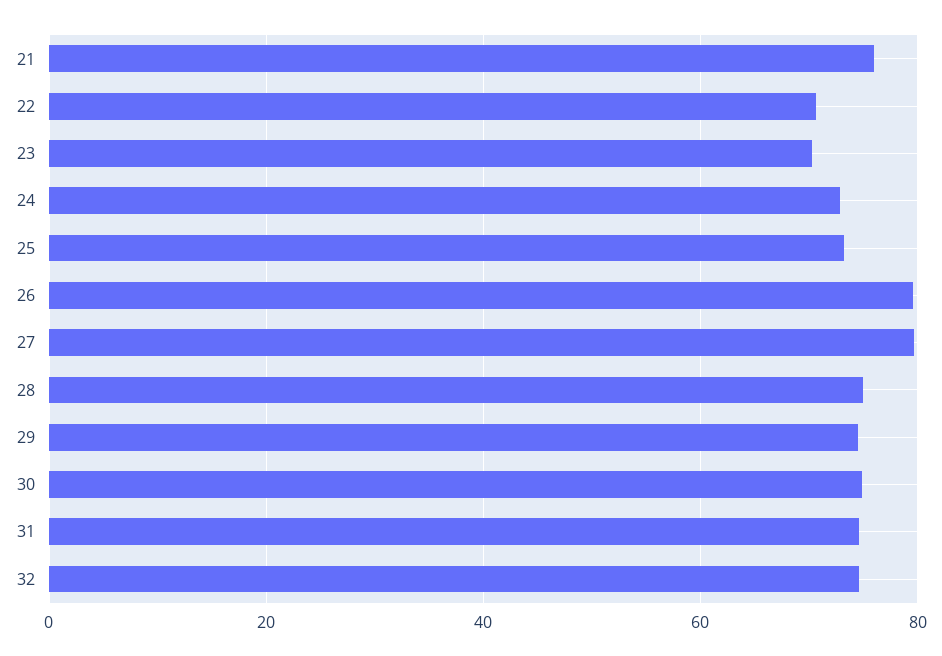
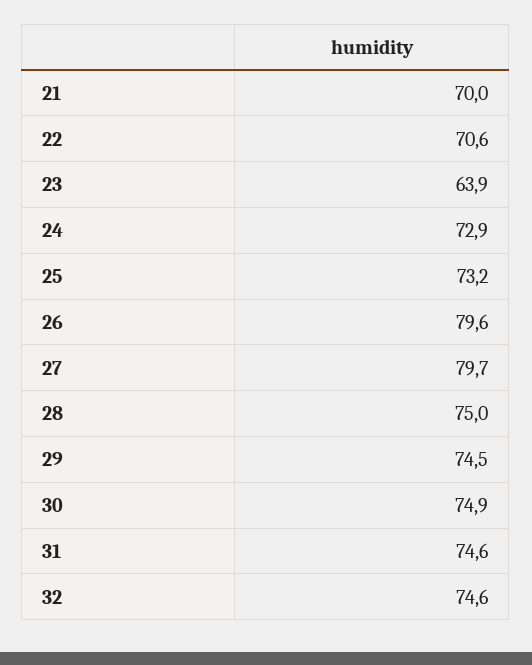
  {
-   "21": 76,
+   "21": 70,
    "22": 70.6,
-   "23": 70,
+   "23": 63.9,
    "24": 72.9,
    "25": 73.2,
    "26": 79.6,
    "27": 79.7,
    "28": 75,
    "29": 74.5,
    "30": 74.9,
    "31": 74.6,
    "32": 74.6
  }

